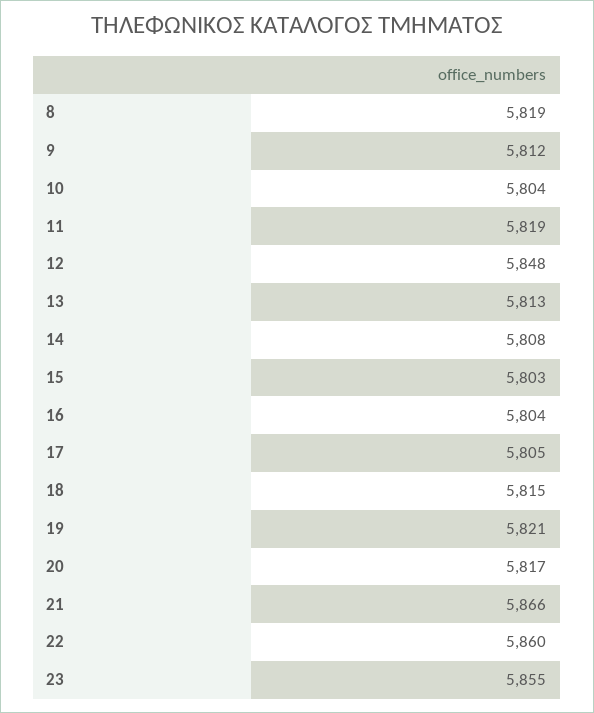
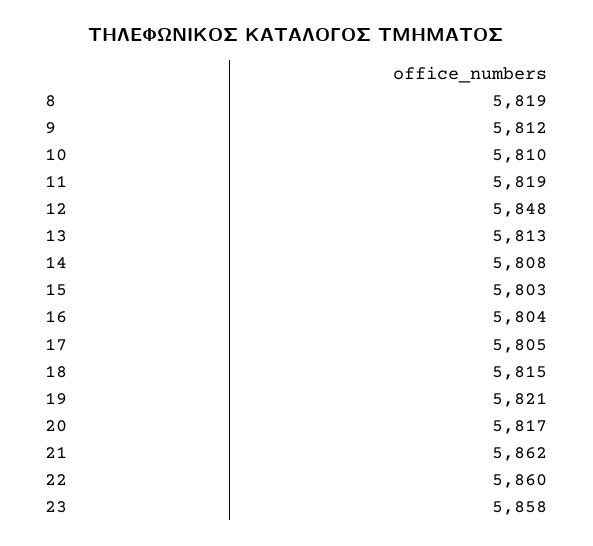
  {
    "8": 5819,
    "9": 5812,
-   "10": 5804,
+   "10": 5810,
    "11": 5819,
    "12": 5848,
    "13": 5813,
    "14": 5808,
    "15": 5803,
    "16": 5804,
    "17": 5805,
    "18": 5815,
    "19": 5821,
    "20": 5817,
-   "21": 5866,
+   "21": 5862,
    "22": 5860,
-   "23": 5855
+   "23": 5858
  }

